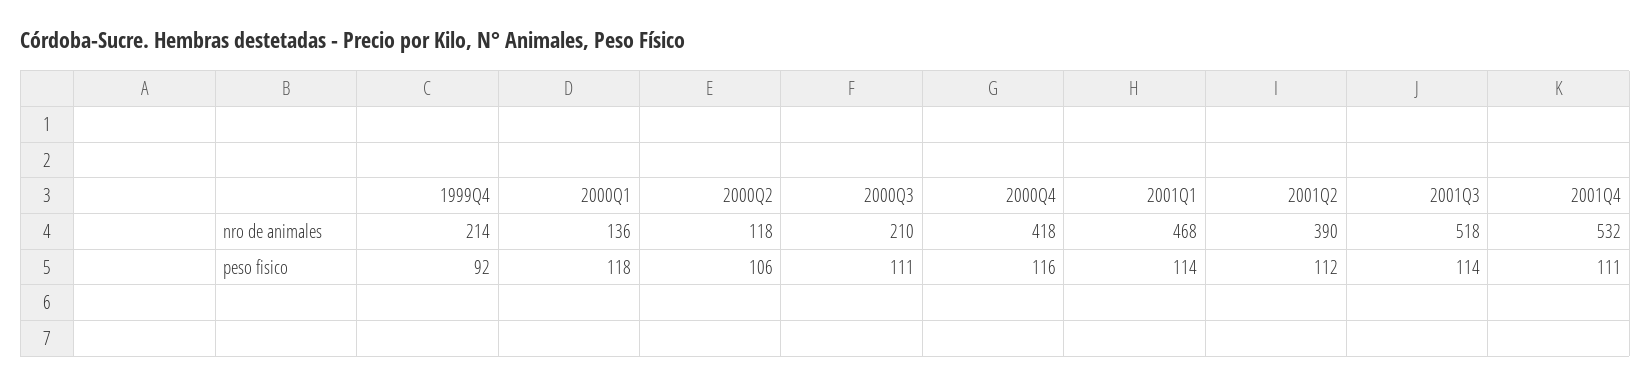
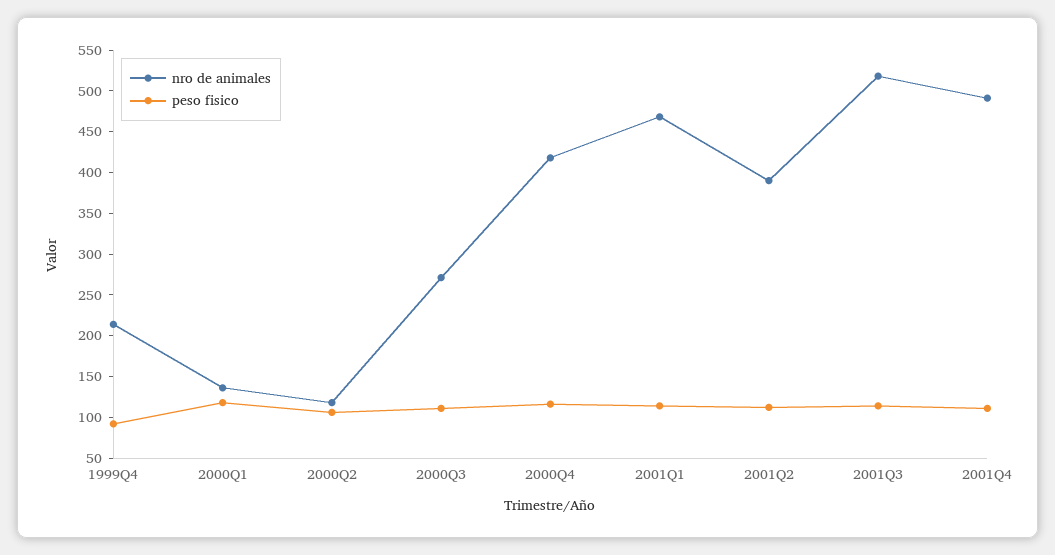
  {
    "nro de animales": {
      "1999Q4": 214,
      "2000Q1": 136,
      "2000Q2": 118,
-     "2000Q3": 210,
+     "2000Q3": 270,
      "2000Q4": 418,
      "2001Q1": 468,
      "2001Q2": 390,
      "2001Q3": 518,
-     "2001Q4": 532
+     "2001Q4": 490
    },
    "peso fisico": {
      "1999Q4": 92,
      "2000Q1": 118,
      "2000Q2": 106,
      "2000Q3": 111,
      "2000Q4": 116,
      "2001Q1": 114,
      "2001Q2": 112,
      "2001Q3": 114,
      "2001Q4": 111
    }
  }

